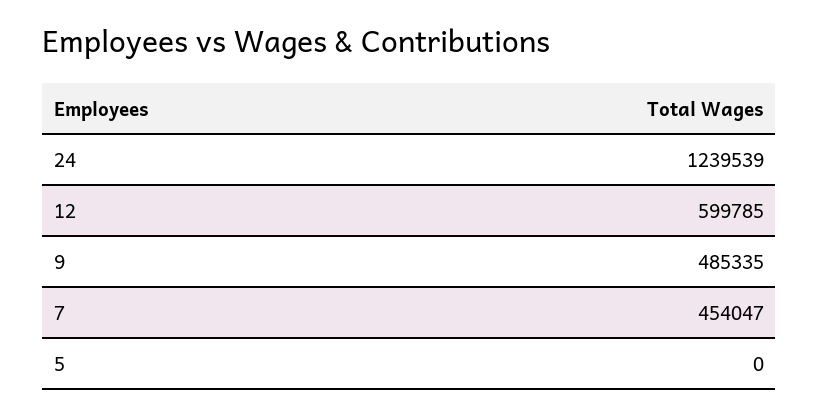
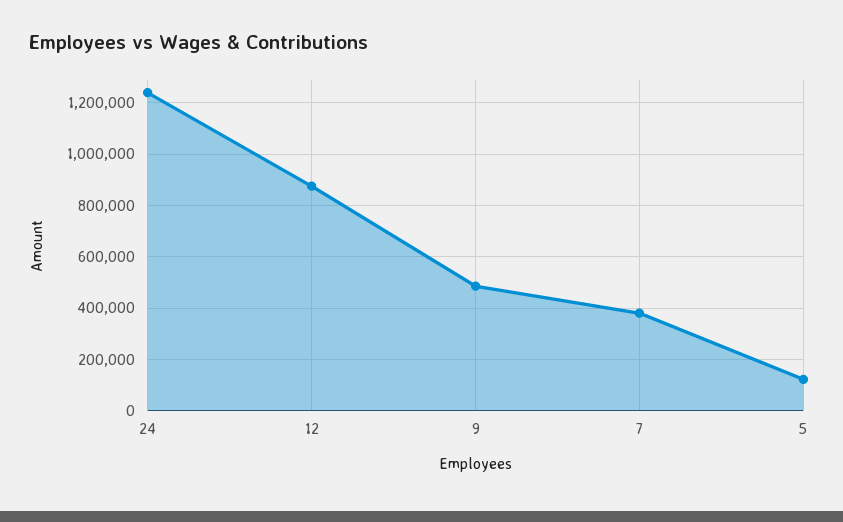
  {
    "24": 1239539,
-   "12": 599785,
+   "12": 875000,
    "9": 485335,
-   "7": 454047,
+   "7": 375000,
-   "5": 0
+   "5": 125000
  }

